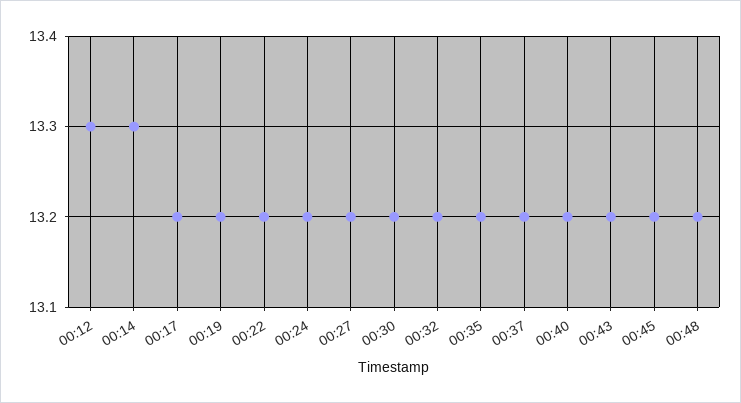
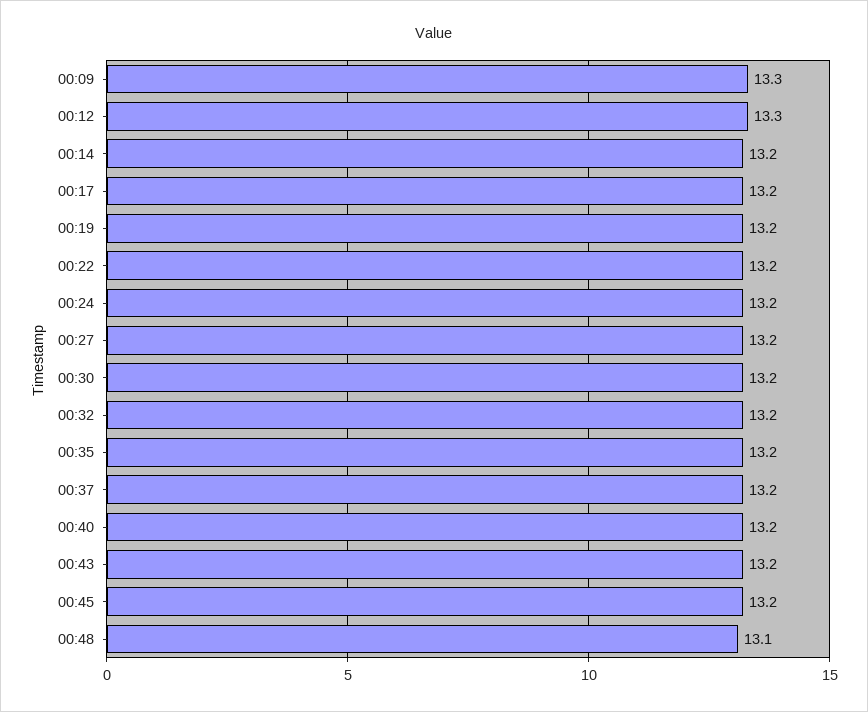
  {
    "00:12": 13.3,
-   "00:14": 13.3,
+   "00:14": 13.2,
    "00:17": 13.2,
    "00:19": 13.2,
    "00:22": 13.2,
    "00:24": 13.2,
    "00:27": 13.2,
    "00:30": 13.2,
    "00:32": 13.2,
    "00:35": 13.2,
    "00:37": 13.2,
    "00:40": 13.2,
    "00:43": 13.2,
    "00:45": 13.2,
-   "00:48": 13.2
+   "00:48": 13.1,
+   "00:09": 13.3
  }

